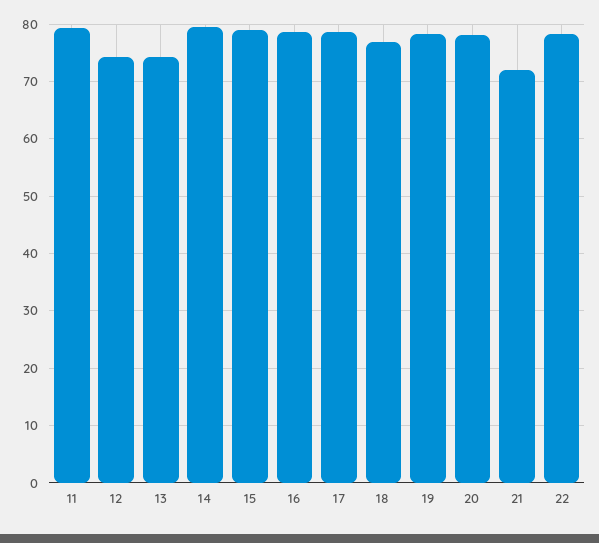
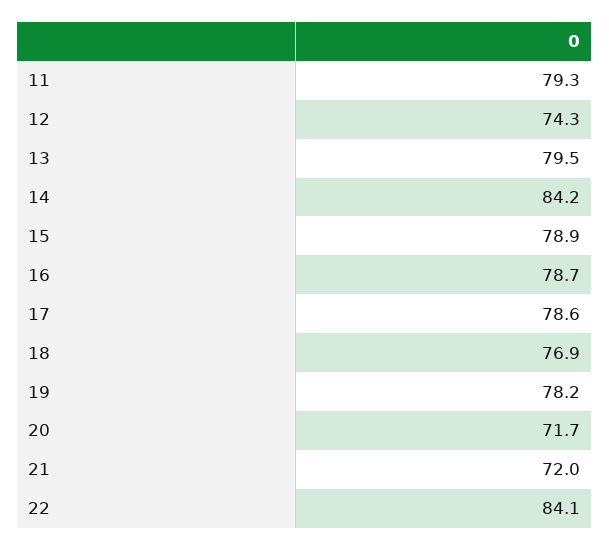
  {
    "11": 79.3,
    "12": 74.3,
-   "13": 74,
+   "13": 79.5,
-   "14": 80,
+   "14": 84.2,
    "15": 78.9,
    "16": 78.7,
    "17": 78.6,
    "18": 76.9,
    "19": 78.2,
-   "20": 78,
+   "20": 71.7,
    "21": 72,
-   "22": 78
+   "22": 84.1
  }

